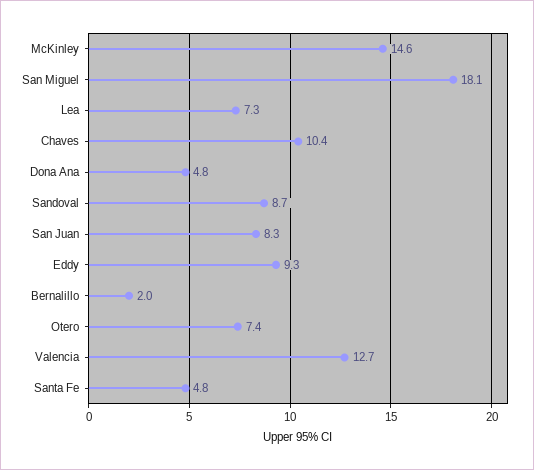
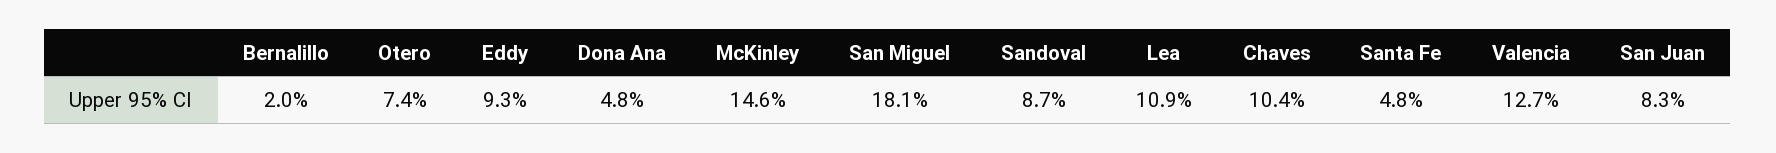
  {
    "McKinley": 14.6,
    "San Miguel": 18.1,
-   "Lea": 7.3,
+   "Lea": 10.9,
    "Chaves": 10.4,
    "Dona Ana": 4.8,
    "Sandoval": 8.7,
    "San Juan": 8.3,
    "Eddy": 9.3,
    "Bernalillo": 2,
    "Otero": 7.4,
    "Valencia": 12.7,
    "Santa Fe": 4.8
  }

